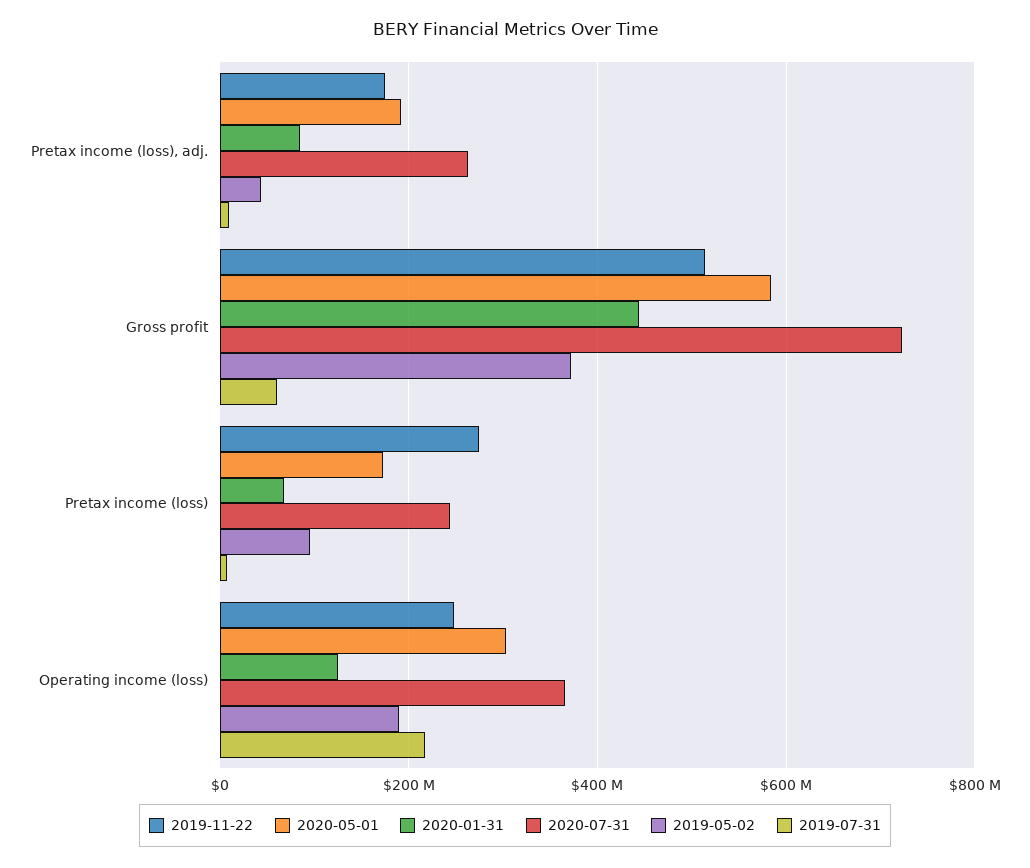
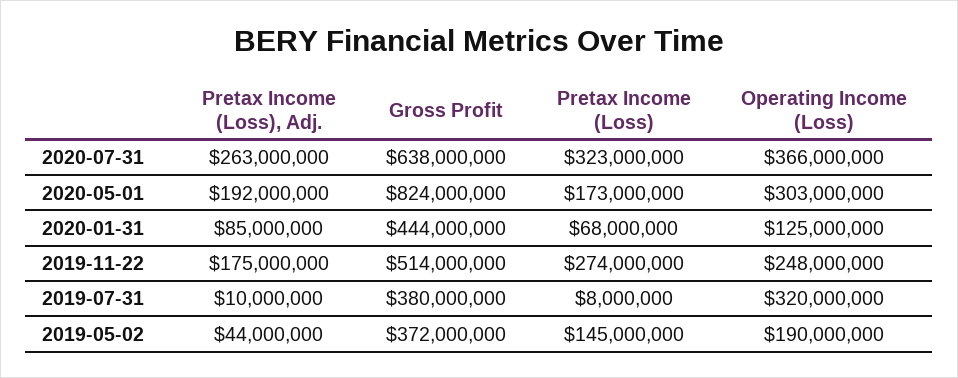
  {
    "2019-11-22": {
      "Pretax income (loss), adj.": 175000000,
      "Gross profit": 514000000,
      "Pretax income (loss)": 274000000,
      "Operating income (loss)": 248000000
    },
    "2020-05-01": {
      "Pretax income (loss), adj.": 192000000,
-     "Gross profit": 580000000,
+     "Gross profit": 824000000,
      "Pretax income (loss)": 173000000,
      "Operating income (loss)": 303000000
    },
    "2020-01-31": {
      "Pretax income (loss), adj.": 85000000,
      "Gross profit": 444000000,
      "Pretax income (loss)": 68000000,
      "Operating income (loss)": 125000000
    },
    "2020-07-31": {
      "Pretax income (loss), adj.": 263000000,
-     "Gross profit": 720000000,
+     "Gross profit": 638000000,
-     "Pretax income (loss)": 240000000,
+     "Pretax income (loss)": 323000000,
      "Operating income (loss)": 366000000
    },
    "2019-05-02": {
      "Pretax income (loss), adj.": 44000000,
      "Gross profit": 372000000,
-     "Pretax income (loss)": 100000000,
+     "Pretax income (loss)": 145000000,
      "Operating income (loss)": 190000000
    },
    "2019-07-31": {
      "Pretax income (loss), adj.": 10000000,
-     "Gross profit": 60000000,
+     "Gross profit": 380000000,
      "Pretax income (loss)": 8000000,
-     "Operating income (loss)": 220000000
+     "Operating income (loss)": 320000000
    }
  }

